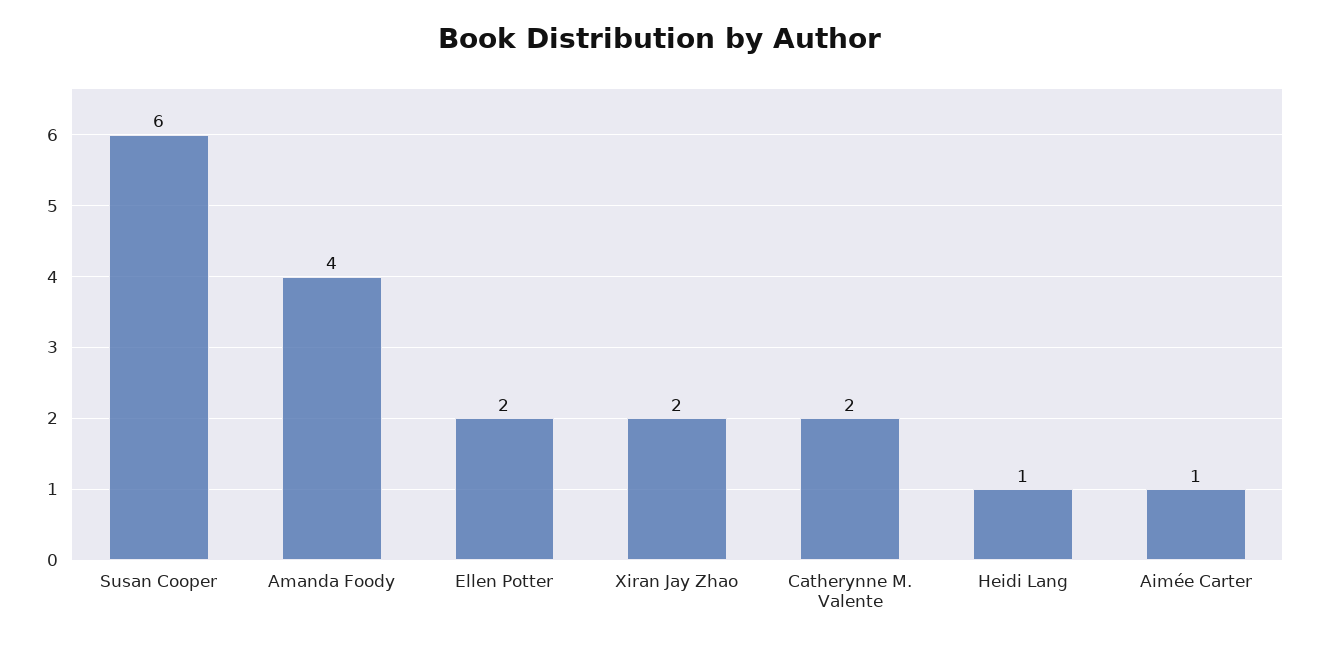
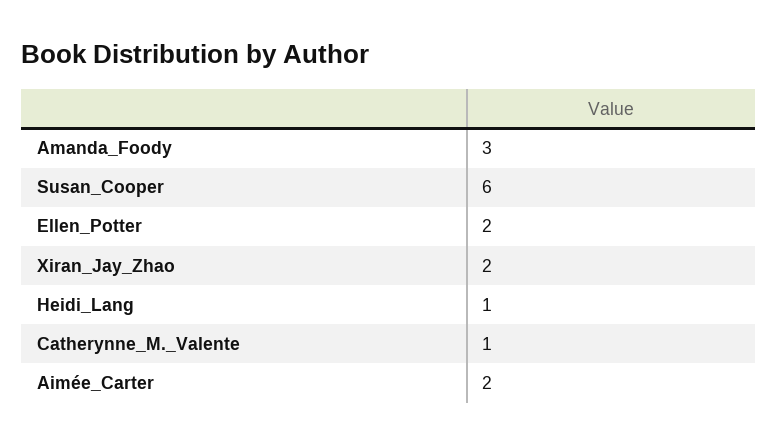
  {
    "Susan Cooper": 6,
-   "Amanda Foody": 4,
+   "Amanda Foody": 3,
    "Ellen Potter": 2,
    "Xiran Jay Zhao": 2,
-   "Catherynne M. Valente": 2,
+   "Catherynne M. Valente": 1,
    "Heidi Lang": 1,
-   "Aimée Carter": 1
+   "Aimée Carter": 2
  }

